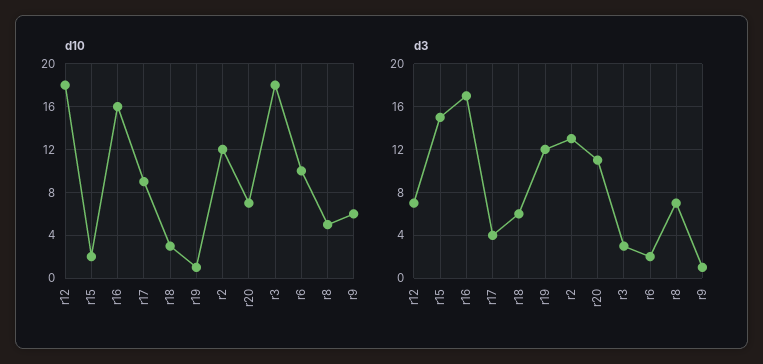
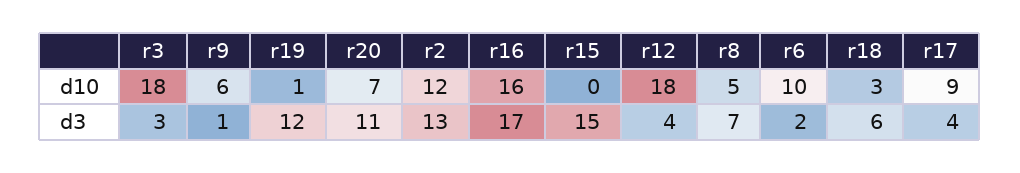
  {
    "d10": {
      "r12": 18,
-     "r15": 2,
+     "r15": 0,
      "r16": 16,
      "r17": 9,
      "r18": 3,
      "r19": 1,
      "r2": 12,
      "r20": 7,
      "r3": 18,
      "r6": 10,
      "r8": 5,
      "r9": 6
    },
    "d3": {
-     "r12": 7,
+     "r12": 4,
      "r15": 15,
      "r16": 17,
      "r17": 4,
      "r18": 6,
      "r19": 12,
      "r2": 13,
      "r20": 11,
      "r3": 3,
      "r6": 2,
      "r8": 7,
      "r9": 1
    }
  }

